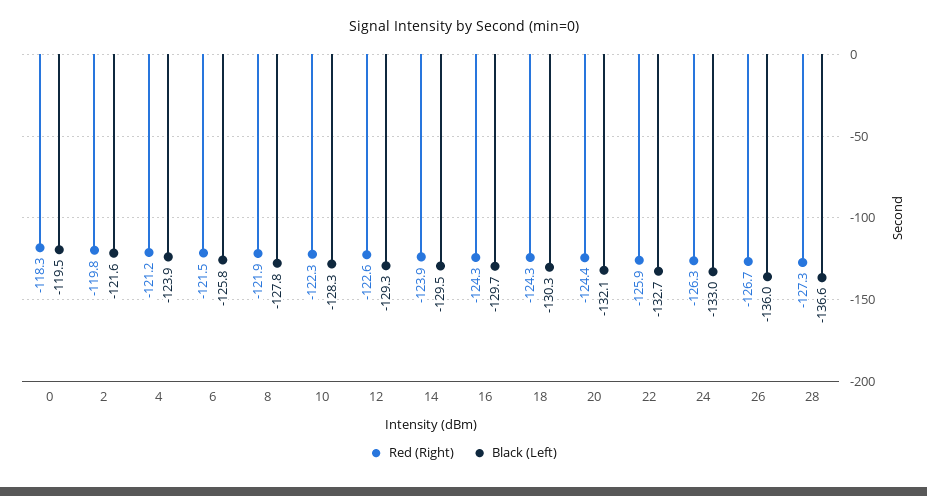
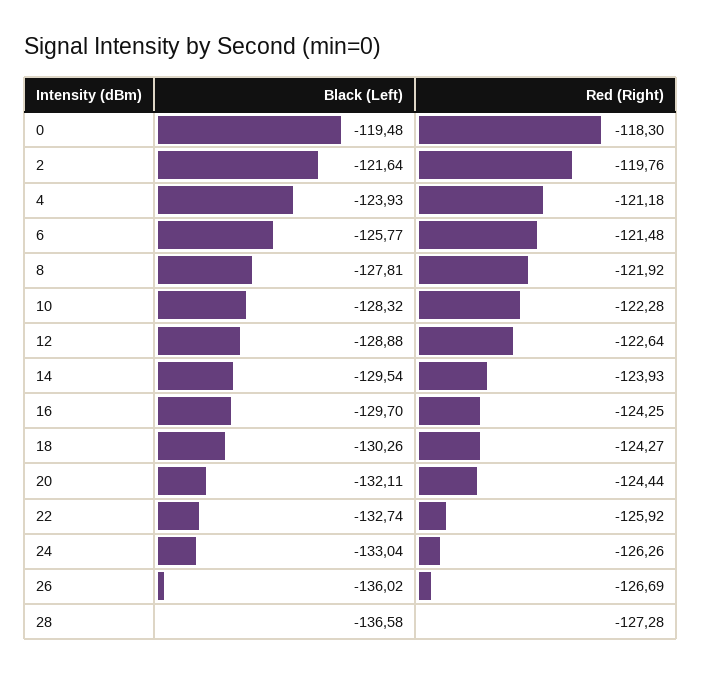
  {
    "Red (Right)": {
      "0": -118.3,
      "2": -119.76,
      "4": -121.18,
      "6": -121.48,
      "8": -121.92,
      "10": -122.28,
      "12": -122.64,
      "14": -123.93,
      "16": -124.25,
      "18": -124.27,
      "20": -124.44,
      "22": -125.92,
      "24": -126.26,
      "26": -126.69,
      "28": -127.28
    },
    "Black (Left)": {
      "0": -119.48,
      "2": -121.64,
      "4": -123.93,
      "6": -125.77,
      "8": -127.81,
      "10": -128.32,
-     "12": -129.3,
+     "12": -128.88,
      "14": -129.54,
      "16": -129.7,
      "18": -130.26,
      "20": -132.11,
      "22": -132.74,
      "24": -133.04,
      "26": -136.02,
      "28": -136.58
    }
  }

